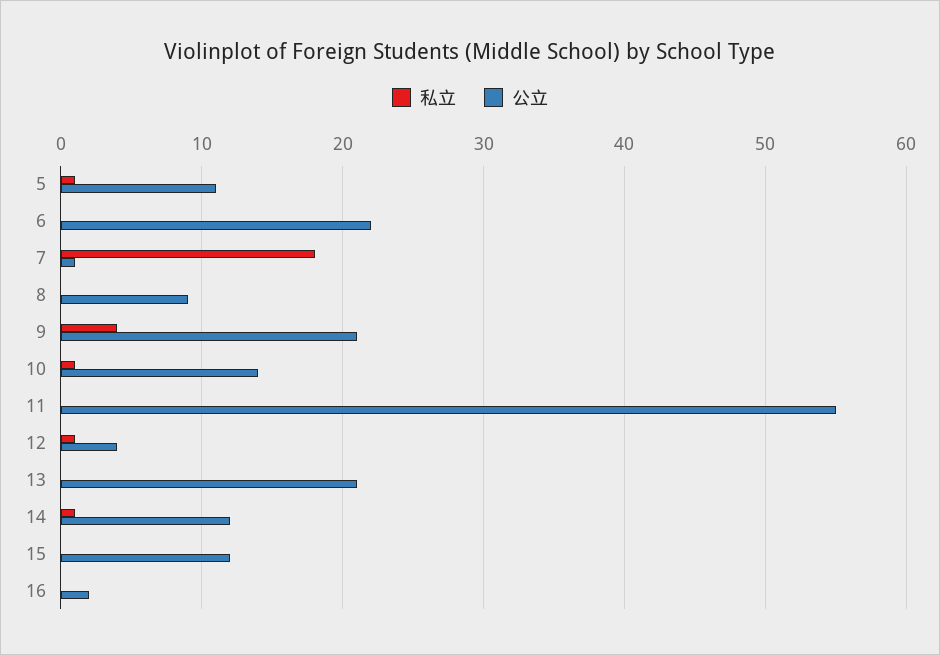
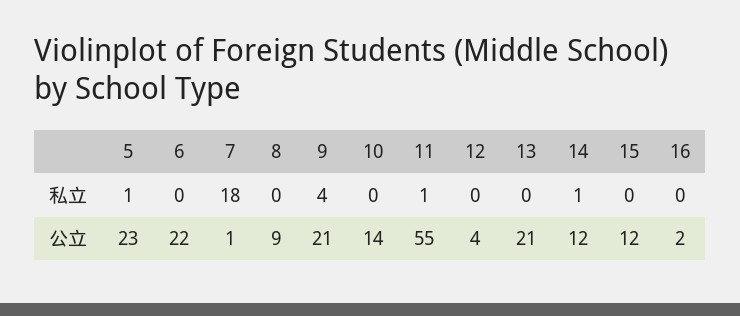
  {
    "私立": {
      "5": 1,
      "6": 0,
      "7": 18,
      "8": 0,
      "9": 4,
-     "10": 1,
+     "10": 0,
-     "11": 0,
+     "11": 1,
-     "12": 1,
+     "12": 0,
      "13": 0,
      "14": 1,
      "15": 0,
      "16": 0
    },
    "公立": {
-     "5": 11,
+     "5": 23,
      "6": 22,
      "7": 1,
      "8": 9,
      "9": 21,
      "10": 14,
      "11": 55,
      "12": 4,
      "13": 21,
      "14": 12,
      "15": 12,
      "16": 2
    }
  }

